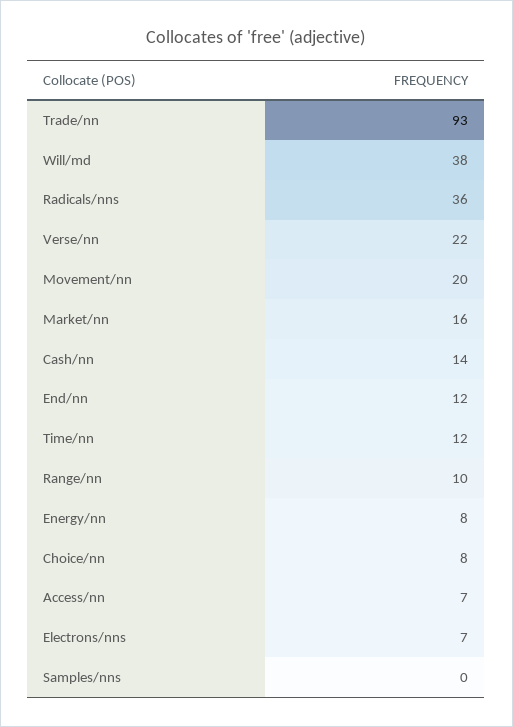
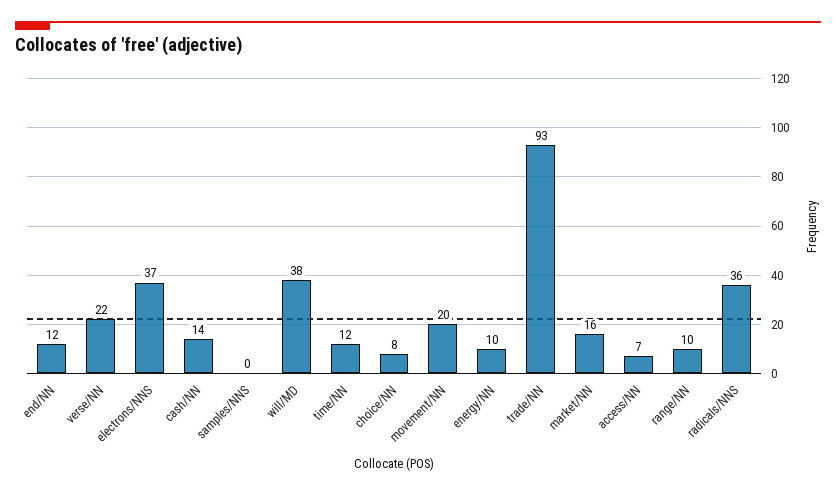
  {
    "Trade/nn": 93,
    "Will/md": 38,
    "Radicals/nns": 36,
    "Verse/nn": 22,
    "Movement/nn": 20,
    "Market/nn": 16,
    "Cash/nn": 14,
    "End/nn": 12,
    "Time/nn": 12,
    "Range/nn": 10,
-   "Energy/nn": 8,
+   "Energy/nn": 10,
    "Choice/nn": 8,
    "Access/nn": 7,
-   "Electrons/nns": 7,
+   "Electrons/nns": 37,
    "Samples/nns": 0
  }

